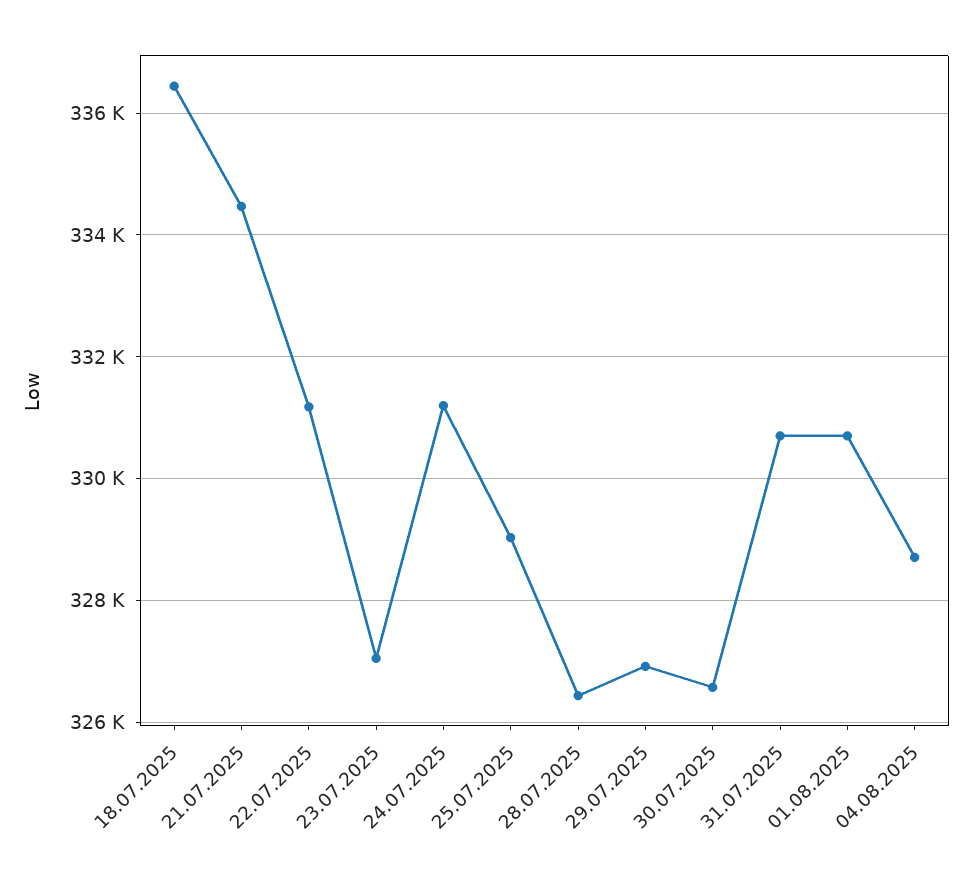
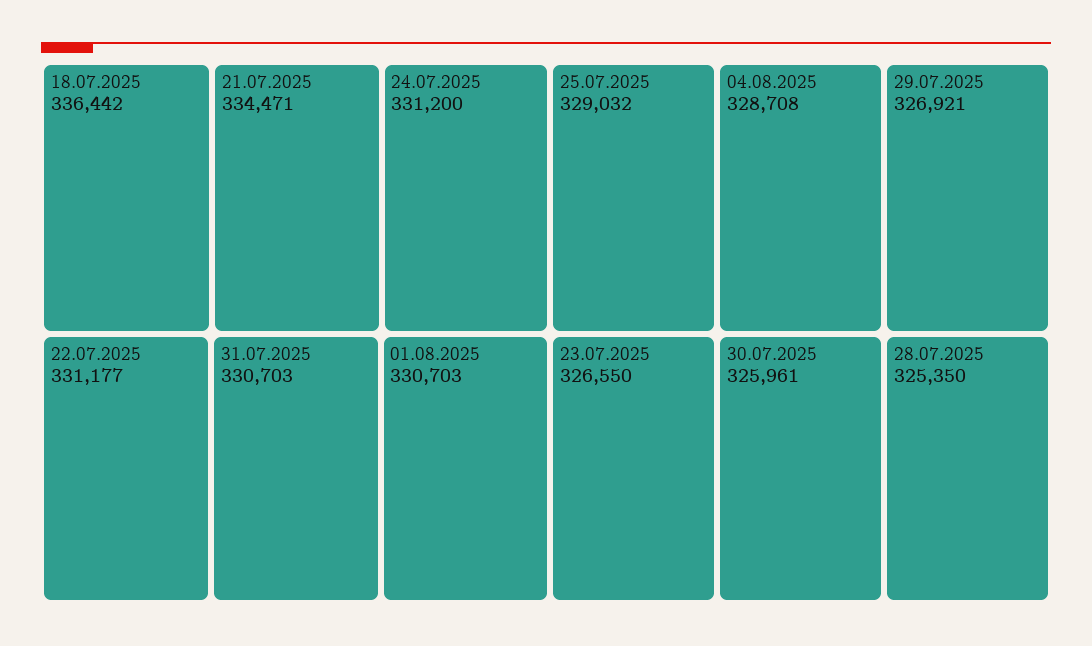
  {
    "18.07.2025": 336442,
    "21.07.2025": 334471,
    "22.07.2025": 331177,
-   "23.07.2025": 327000,
+   "23.07.2025": 326550,
    "24.07.2025": 331200,
    "25.07.2025": 329032,
-   "28.07.2025": 326400,
+   "28.07.2025": 325350,
    "29.07.2025": 326921,
-   "30.07.2025": 326600,
+   "30.07.2025": 325961,
    "31.07.2025": 330703,
    "01.08.2025": 330703,
    "04.08.2025": 328708
  }

